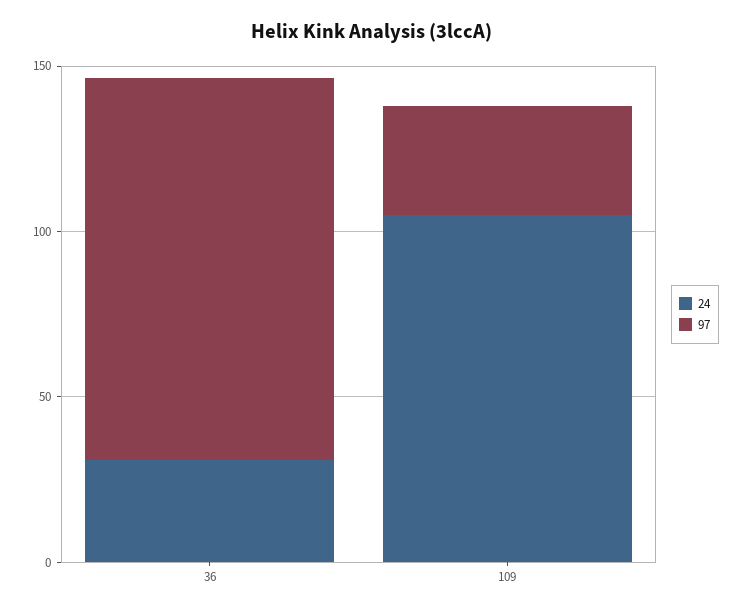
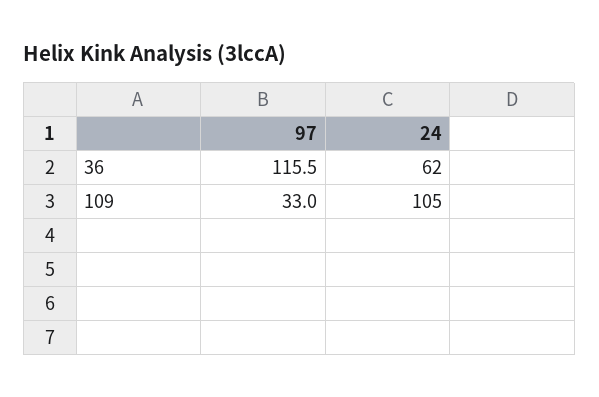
  {
    "24": {
-     "36": 30,
+     "36": 62,
      "109": 105
    },
    "97": {
      "36": 115.5,
      "109": 33
    }
  }

